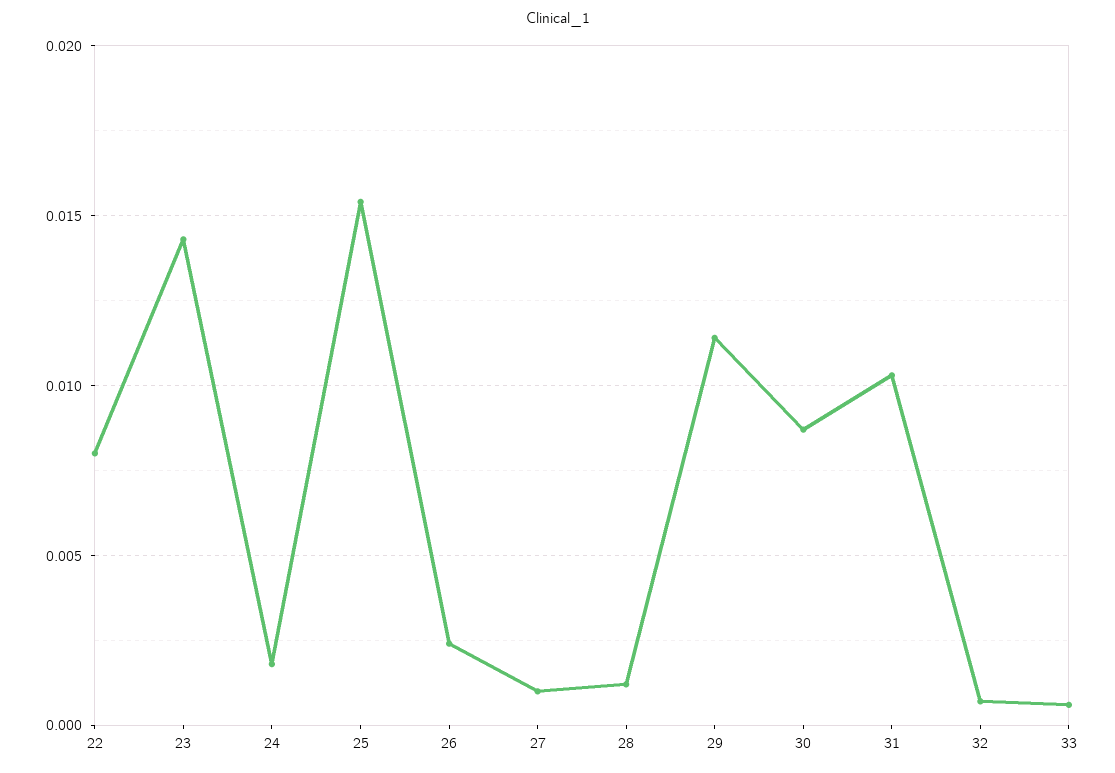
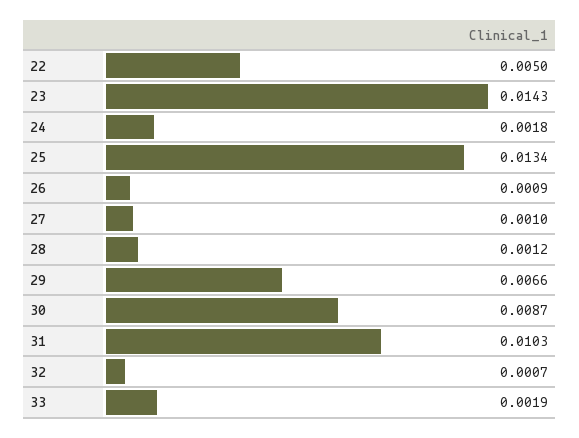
  {
-   "22": 0.008,
+   "22": 0.005,
    "23": 0.0143,
    "24": 0.0018,
-   "25": 0.0155,
+   "25": 0.0134,
-   "26": 0.0025,
+   "26": 0.0009,
    "27": 0.001,
    "28": 0.0012,
-   "29": 0.0115,
+   "29": 0.0066,
    "30": 0.0087,
    "31": 0.0103,
    "32": 0.0007,
-   "33": 0.0005
+   "33": 0.0019
  }

